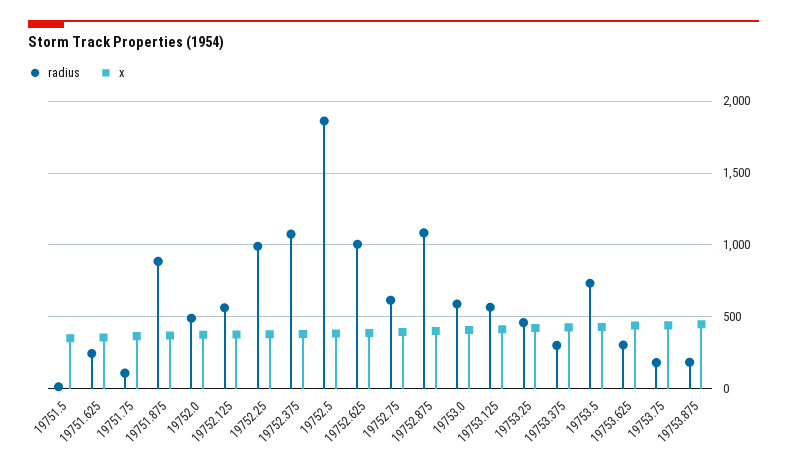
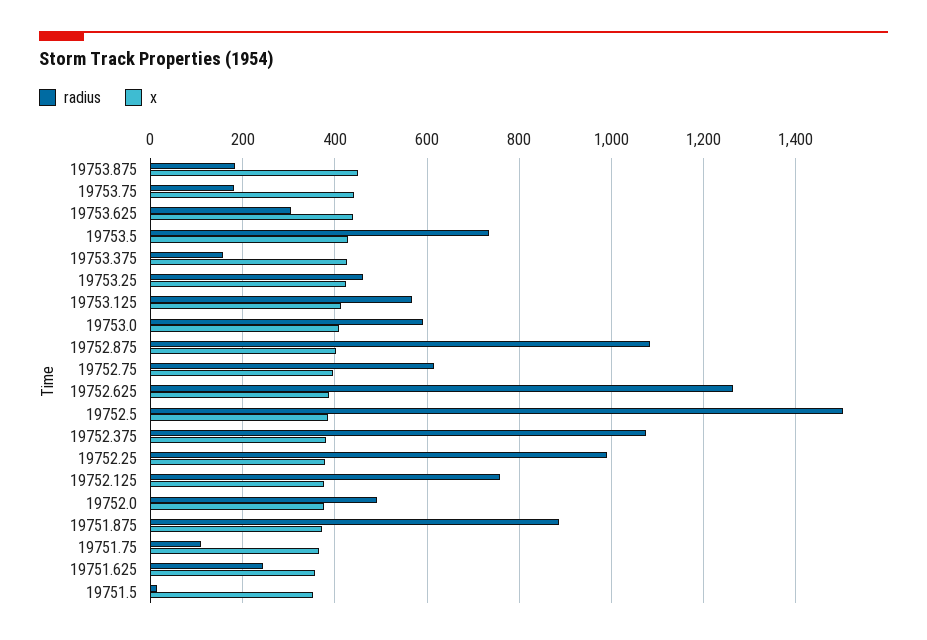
  {
    "radius": {
      "19751.5": 20,
      "19751.625": 240,
      "19751.75": 100,
      "19751.875": 880,
      "19752.0": 500,
-     "19752.125": 550,
+     "19752.125": 760,
      "19752.25": 1000,
      "19752.375": 1080,
-     "19752.5": 1850,
+     "19752.5": 1500,
-     "19752.625": 1000,
+     "19752.625": 1260,
      "19752.75": 620,
      "19752.875": 1080,
      "19753.0": 600,
      "19753.125": 560,
      "19753.25": 460,
-     "19753.375": 300,
+     "19753.375": 160,
      "19753.5": 740,
      "19753.625": 300,
      "19753.75": 180,
      "19753.875": 180
    },
    "x": {
      "19751.5": 360,
      "19751.625": 360,
      "19751.75": 360,
      "19751.875": 380,
      "19752.0": 380,
      "19752.125": 380,
      "19752.25": 380,
      "19752.375": 380,
      "19752.5": 380,
      "19752.625": 380,
      "19752.75": 400,
      "19752.875": 400,
      "19753.0": 400,
      "19753.125": 420,
      "19753.25": 420,
      "19753.375": 420,
      "19753.5": 420,
      "19753.625": 440,
      "19753.75": 440,
      "19753.875": 440
    }
  }

